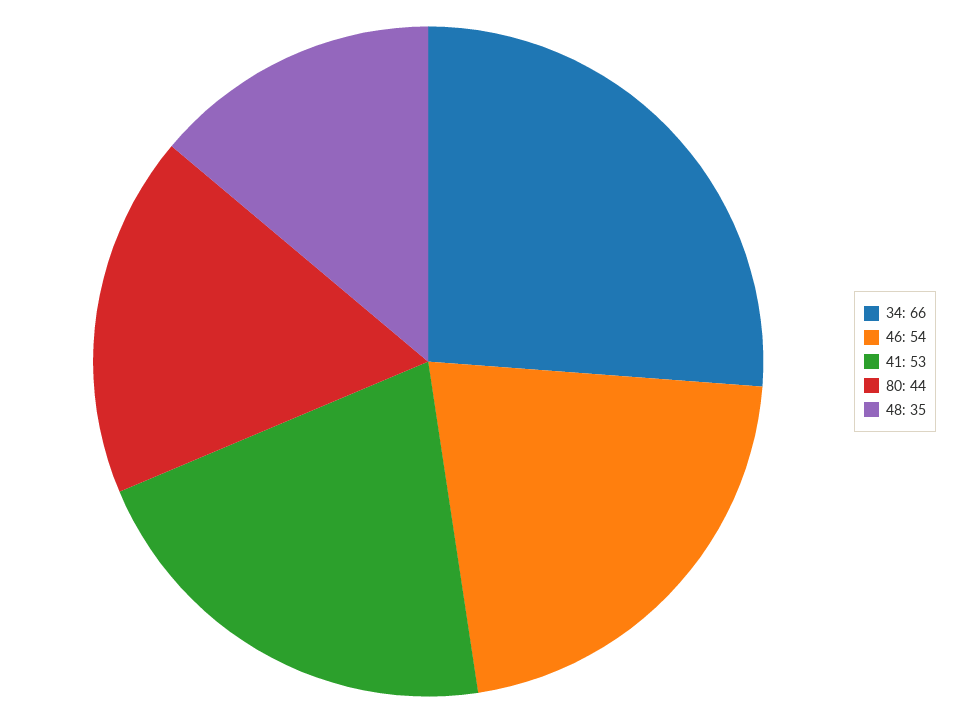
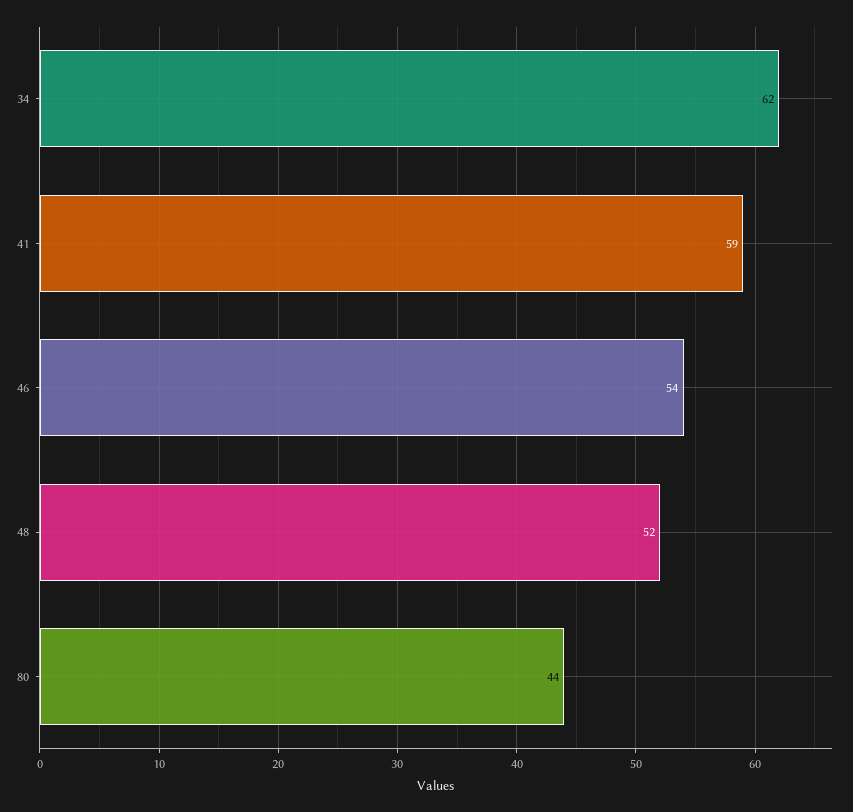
  {
-   "34": 66,
+   "34": 62,
    "46": 54,
-   "41": 53,
+   "41": 59,
    "80": 44,
-   "48": 35
+   "48": 52
  }

